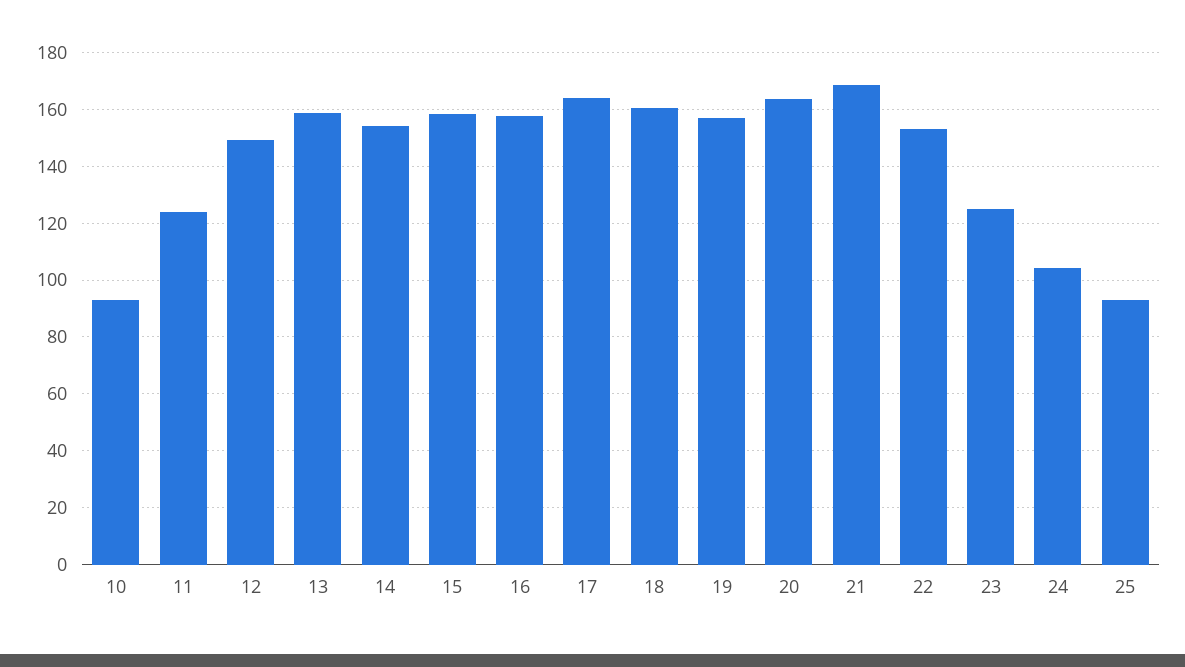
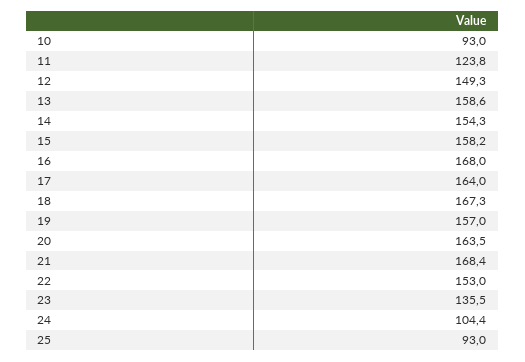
  {
    "10": 93,
    "11": 123.8,
    "12": 149.3,
    "13": 158.6,
    "14": 154.3,
    "15": 158.2,
-   "16": 157.5,
+   "16": 168,
    "17": 164,
-   "18": 160,
+   "18": 167.3,
    "19": 157,
    "20": 163.5,
    "21": 168.4,
    "22": 153,
-   "23": 125,
+   "23": 135.5,
    "24": 104.4,
    "25": 93
  }

